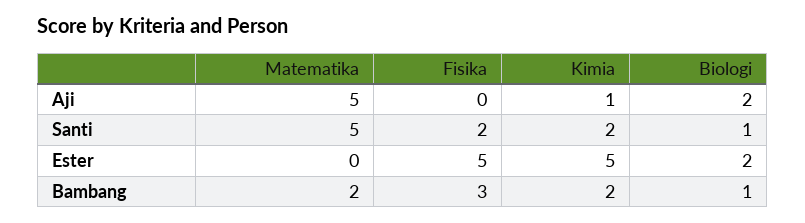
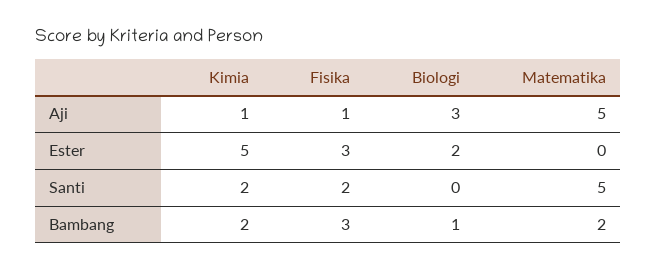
  {
    "Matematika": {
      "Aji": 5,
      "Santi": 5,
      "Ester": 0,
      "Bambang": 2
    },
    "Fisika": {
-     "Aji": 0,
+     "Aji": 1,
      "Santi": 2,
-     "Ester": 5,
+     "Ester": 3,
      "Bambang": 3
    },
    "Kimia": {
      "Aji": 1,
      "Santi": 2,
      "Ester": 5,
      "Bambang": 2
    },
    "Biologi": {
-     "Aji": 2,
+     "Aji": 3,
-     "Santi": 1,
+     "Santi": 0,
      "Ester": 2,
      "Bambang": 1
    }
  }

